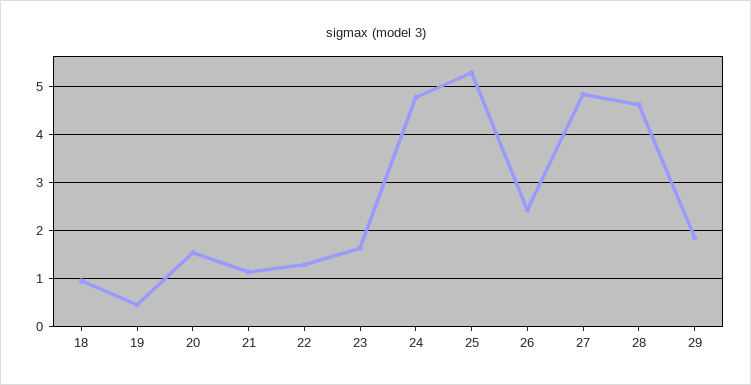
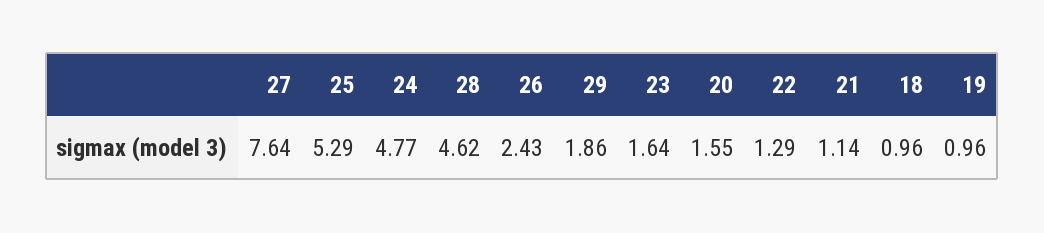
  {
    "18": 0.96,
-   "19": 0.4,
+   "19": 0.96,
    "20": 1.55,
    "21": 1.14,
    "22": 1.29,
    "23": 1.64,
    "24": 4.77,
    "25": 5.29,
    "26": 2.43,
-   "27": 4.8,
+   "27": 7.64,
    "28": 4.62,
    "29": 1.86
  }

